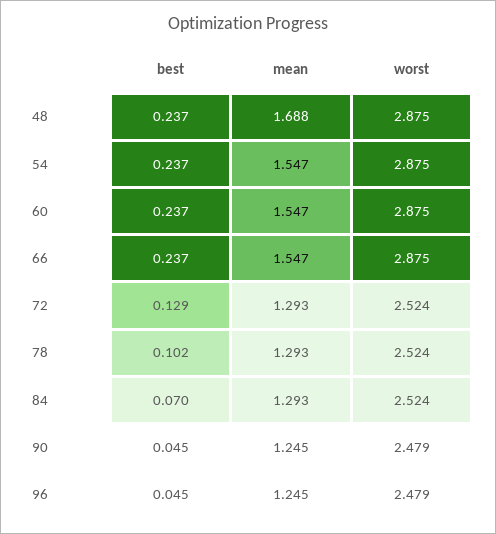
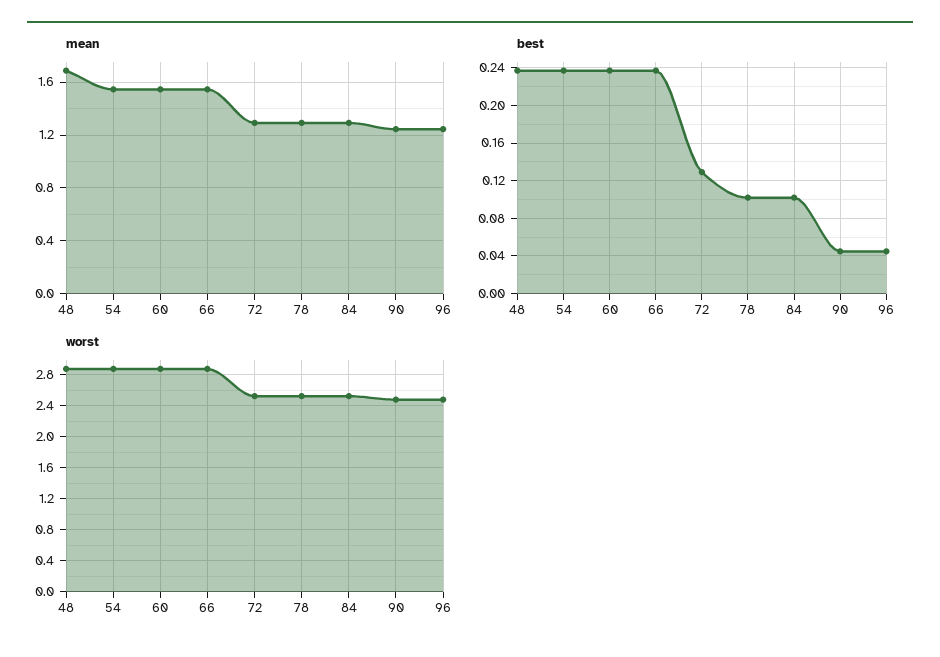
  {
    "best": {
      "48": 0.237,
      "54": 0.237,
      "60": 0.237,
      "66": 0.237,
      "72": 0.129,
      "78": 0.102,
-     "84": 0.07,
+     "84": 0.1,
      "90": 0.045,
      "96": 0.045
    },
    "mean": {
      "48": 1.688,
      "54": 1.547,
      "60": 1.547,
      "66": 1.547,
      "72": 1.293,
      "78": 1.293,
      "84": 1.293,
      "90": 1.245,
      "96": 1.245
    },
    "worst": {
      "48": 2.875,
      "54": 2.875,
      "60": 2.875,
      "66": 2.875,
      "72": 2.524,
      "78": 2.524,
      "84": 2.524,
      "90": 2.479,
      "96": 2.479
    }
  }

